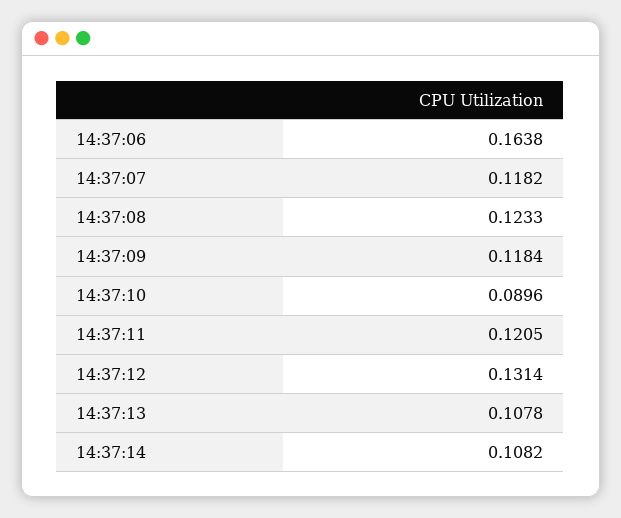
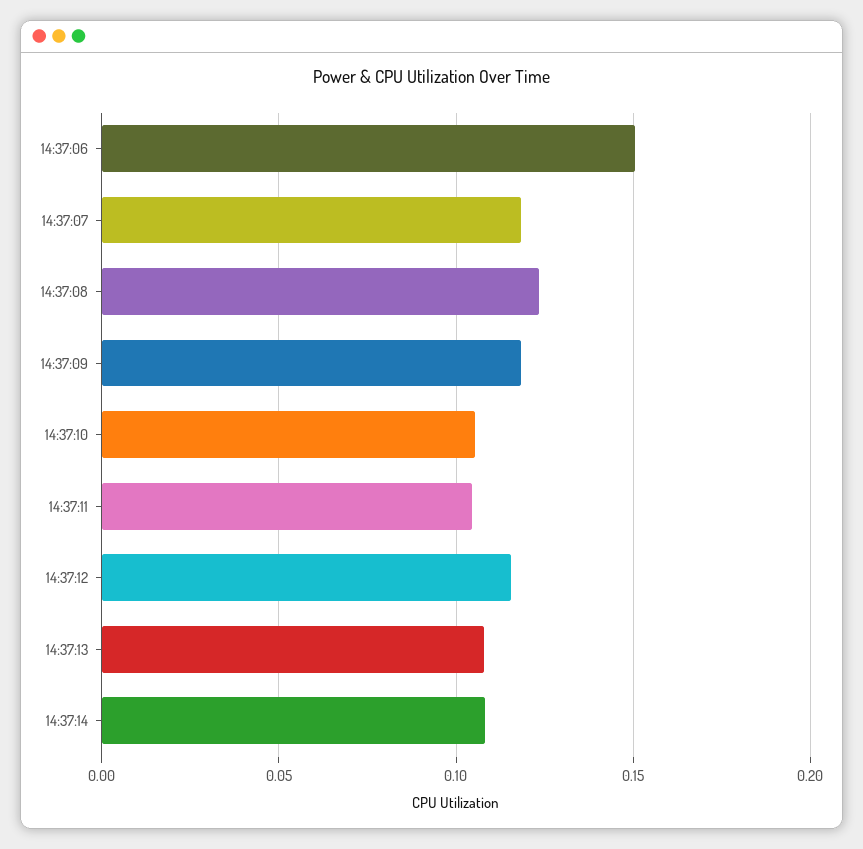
  {
-   "14:37:06": 0.1638,
+   "14:37:06": 0.15,
    "14:37:07": 0.1182,
    "14:37:08": 0.1233,
    "14:37:09": 0.1184,
-   "14:37:10": 0.0896,
+   "14:37:10": 0.105,
-   "14:37:11": 0.1205,
+   "14:37:11": 0.105,
-   "14:37:12": 0.1314,
+   "14:37:12": 0.115,
    "14:37:13": 0.1078,
    "14:37:14": 0.1082
  }

